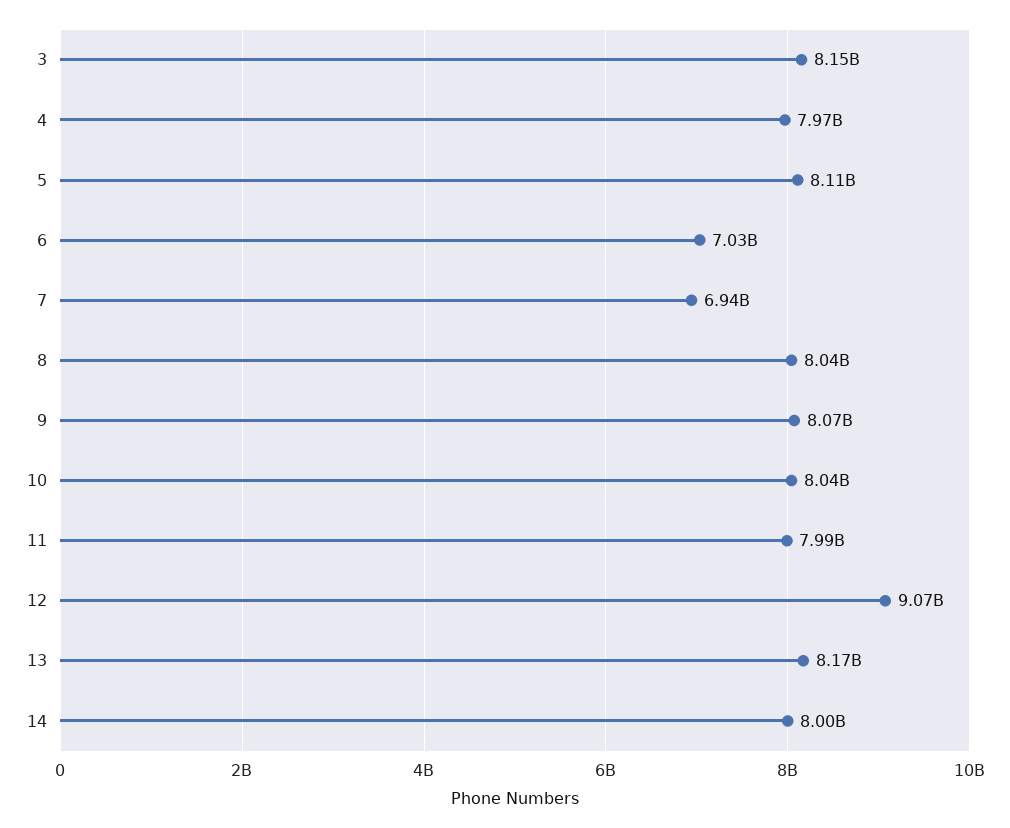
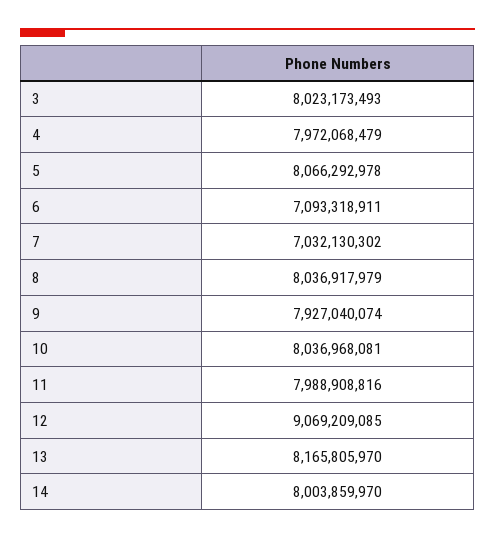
  {
-   "3": 8150000000,
+   "3": 8023173493,
    "4": 7972068479,
-   "5": 8110000000,
+   "5": 8066292978,
-   "6": 7030000000,
+   "6": 7093318911,
-   "7": 6940000000,
+   "7": 7032130302,
    "8": 8036917979,
-   "9": 8070000000,
+   "9": 7927040074,
    "10": 8036968081,
    "11": 7988908816,
    "12": 9069209085,
    "13": 8165805970,
    "14": 8003859970
  }

